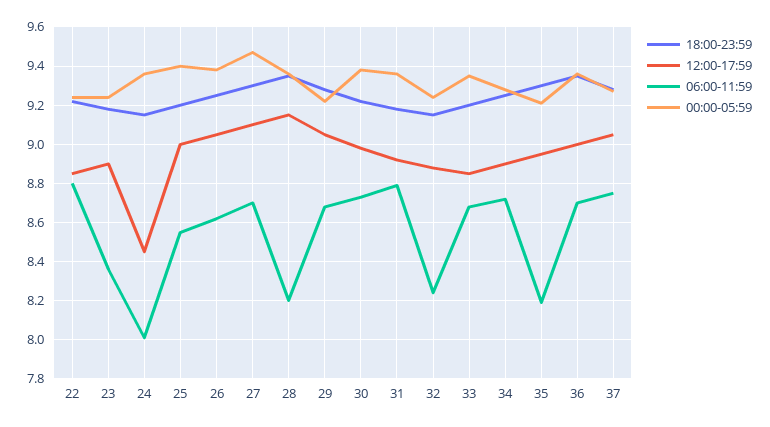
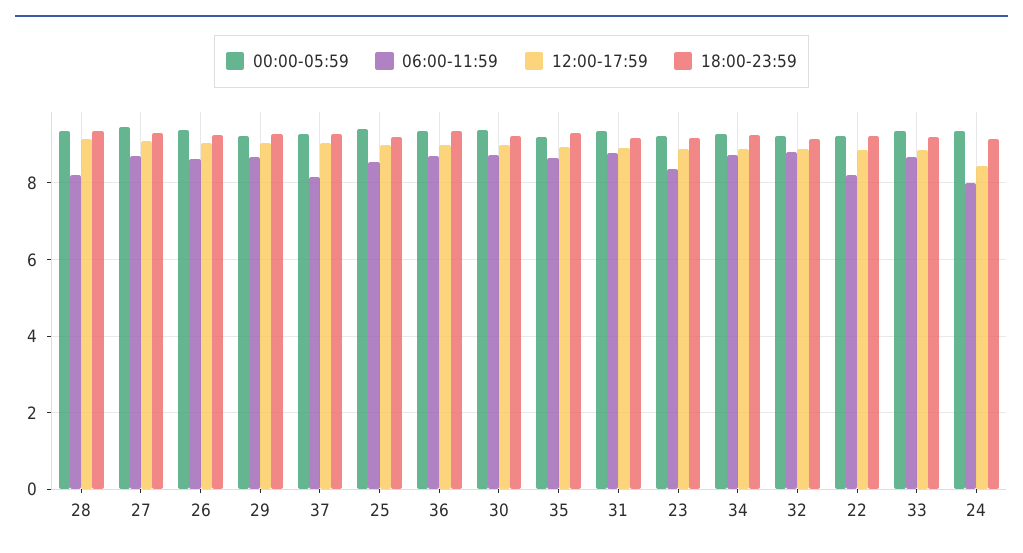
  {
    "18:00-23:59": {
      "22": 9.2,
      "23": 9.2,
      "24": 9.15,
      "25": 9.2,
      "26": 9.25,
      "27": 9.3,
      "28": 9.35,
      "29": 9.3,
      "30": 9.2,
      "31": 9.2,
      "32": 9.15,
      "33": 9.2,
      "34": 9.25,
      "35": 9.3,
      "36": 9.35,
      "37": 9.3
    },
    "12:00-17:59": {
      "22": 8.85,
      "23": 8.9,
      "24": 8.45,
      "25": 9,
      "26": 9.05,
      "27": 9.1,
      "28": 9.15,
      "29": 9.05,
      "30": 9,
      "31": 8.9,
      "32": 8.9,
      "33": 8.85,
      "34": 8.9,
      "35": 8.95,
      "36": 9,
      "37": 9.05
    },
    "06:00-11:59": {
-     "22": 8.8,
+     "22": 8.2,
      "23": 8.35,
      "24": 8,
      "25": 8.55,
      "26": 8.6,
      "27": 8.7,
      "28": 8.2,
      "29": 8.7,
      "30": 8.75,
      "31": 8.8,
-     "32": 8.25,
+     "32": 8.8,
      "33": 8.7,
      "34": 8.7,
-     "35": 8.2,
+     "35": 8.6,
      "36": 8.7,
-     "37": 8.75
+     "37": 8.2
    },
    "00:00-05:59": {
      "22": 9.25,
      "23": 9.25,
      "24": 9.35,
      "25": 9.4,
      "26": 9.4,
      "27": 9.45,
      "28": 9.35,
      "29": 9.2,
      "30": 9.4,
      "31": 9.35,
      "32": 9.25,
      "33": 9.35,
      "34": 9.3,
      "35": 9.2,
      "36": 9.35,
      "37": 9.25
    }
  }

